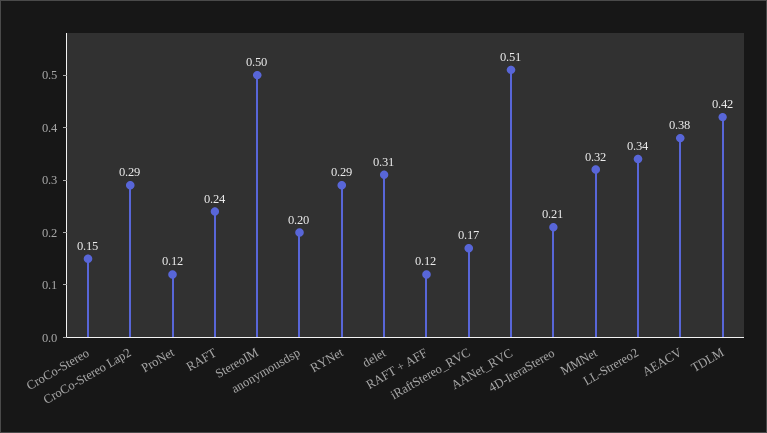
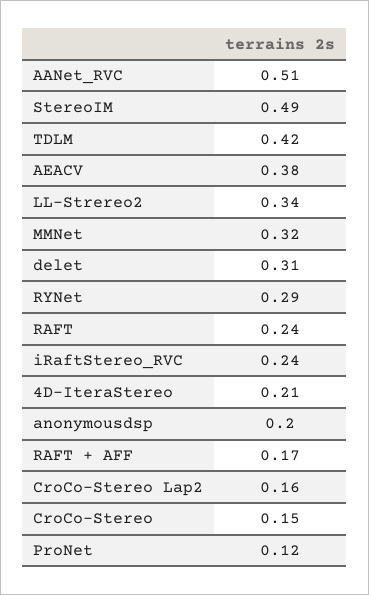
  {
    "CroCo-Stereo": 0.15,
-   "CroCo-Stereo Lap2": 0.29,
+   "CroCo-Stereo Lap2": 0.16,
    "ProNet": 0.12,
    "RAFT": 0.24,
-   "StereoIM": 0.5,
+   "StereoIM": 0.49,
    "anonymousdsp": 0.2,
    "RYNet": 0.29,
    "delet": 0.31,
-   "RAFT + AFF": 0.12,
+   "RAFT + AFF": 0.17,
-   "iRaftStereo_RVC": 0.17,
+   "iRaftStereo_RVC": 0.24,
    "AANet_RVC": 0.51,
    "4D-IteraStereo": 0.21,
    "MMNet": 0.32,
    "LL-Strereo2": 0.34,
    "AEACV": 0.38,
    "TDLM": 0.42
  }

